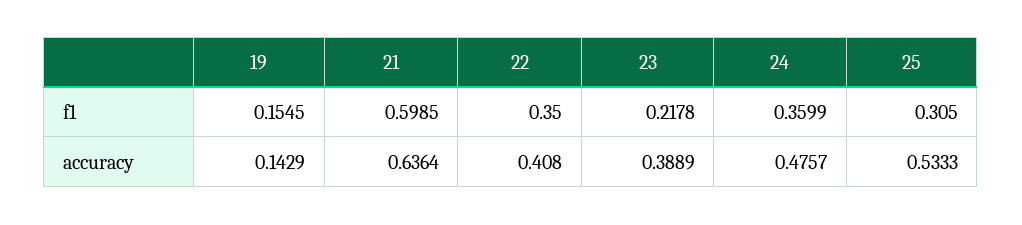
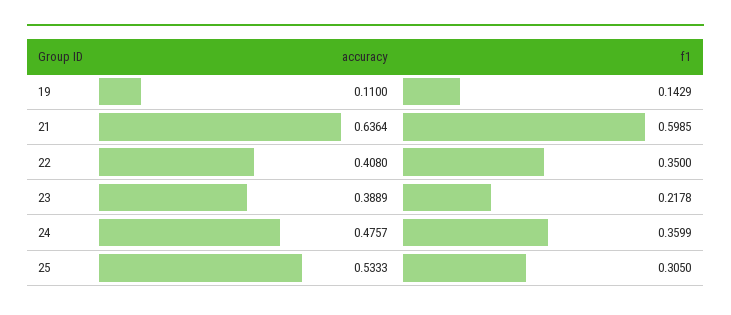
  {
    "19": {
-     "f1": 0.1545,
+     "f1": 0.1429,
-     "accuracy": 0.1429
+     "accuracy": 0.11
    },
    "21": {
      "f1": 0.5985,
      "accuracy": 0.6364
    },
    "22": {
      "f1": 0.35,
      "accuracy": 0.408
    },
    "23": {
      "f1": 0.2178,
      "accuracy": 0.3889
    },
    "24": {
      "f1": 0.3599,
      "accuracy": 0.4757
    },
    "25": {
      "f1": 0.305,
      "accuracy": 0.5333
    }
  }

